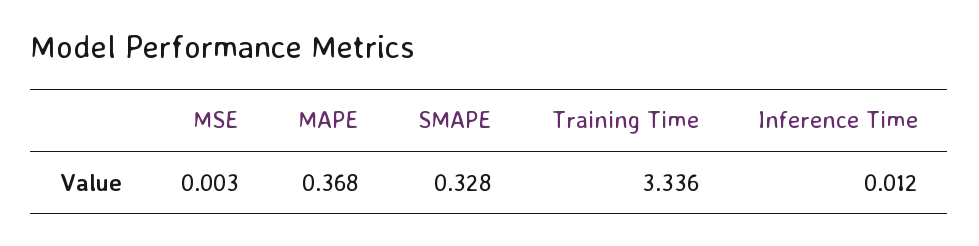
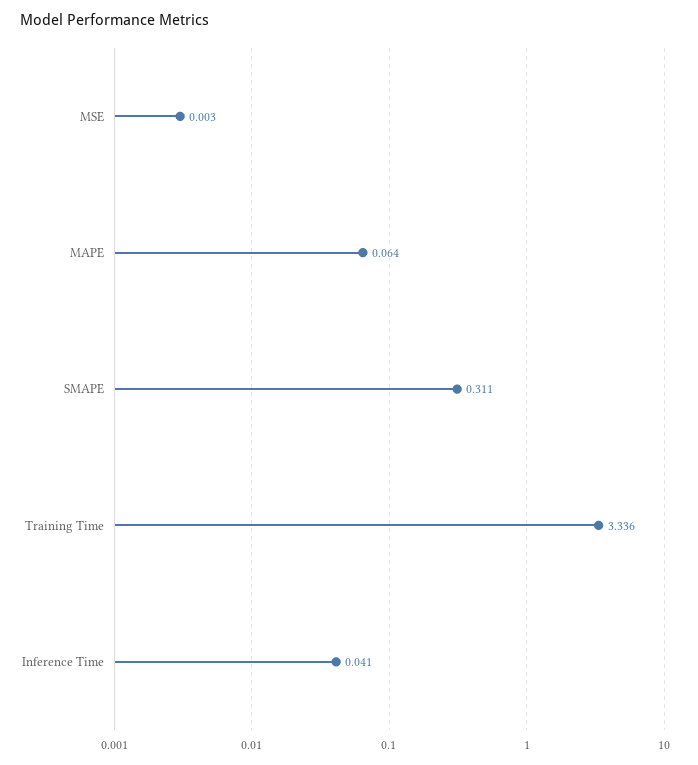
  {
    "MSE": 0.003,
-   "MAPE": 0.368,
+   "MAPE": 0.064,
-   "SMAPE": 0.328,
+   "SMAPE": 0.311,
    "Training Time": 3.336,
-   "Inference Time": 0.012
+   "Inference Time": 0.041
  }

